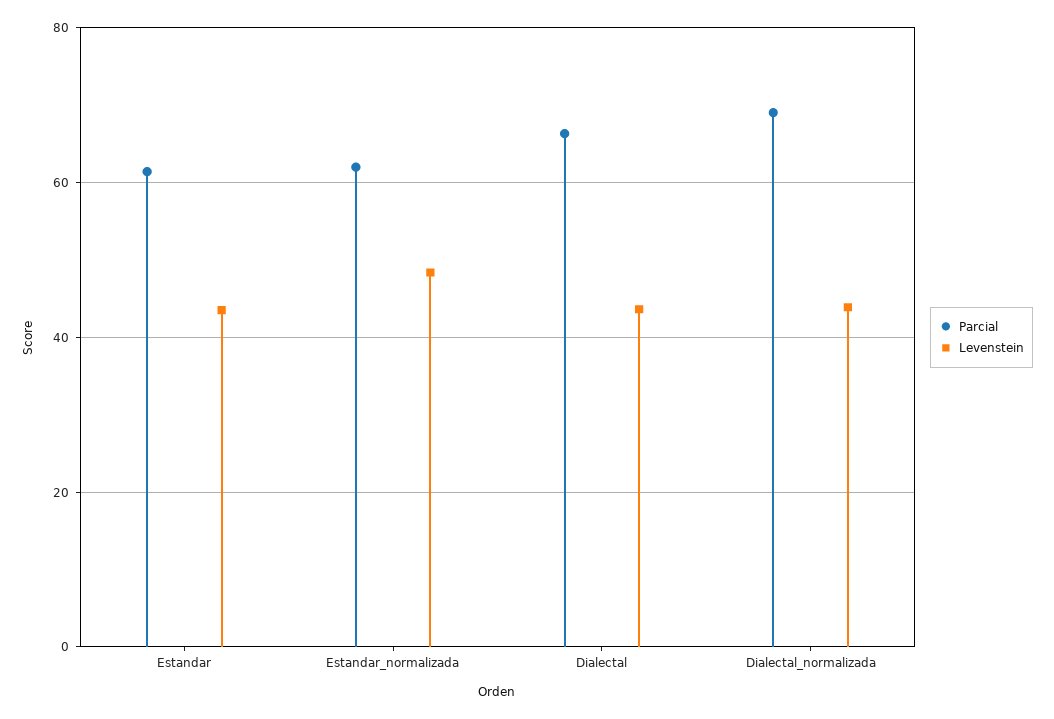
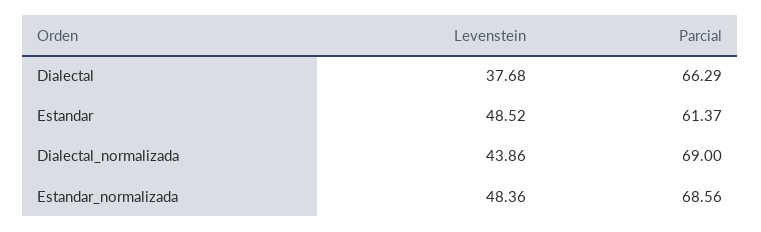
  {
    "Parcial": {
      "Estandar": 61.37,
-     "Estandar_normalizada": 62,
+     "Estandar_normalizada": 68.56,
      "Dialectal": 66.29,
      "Dialectal_normalizada": 69
    },
    "Levenstein": {
-     "Estandar": 44,
+     "Estandar": 48.52,
      "Estandar_normalizada": 48.36,
-     "Dialectal": 44,
+     "Dialectal": 37.68,
      "Dialectal_normalizada": 43.86
    }
  }

